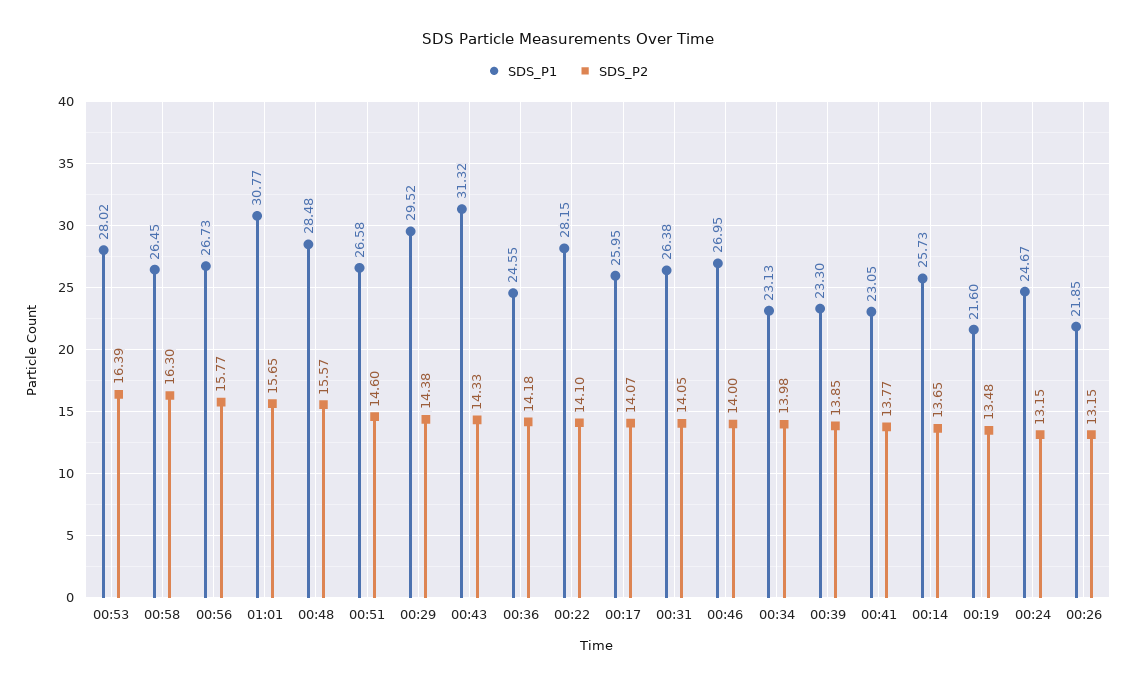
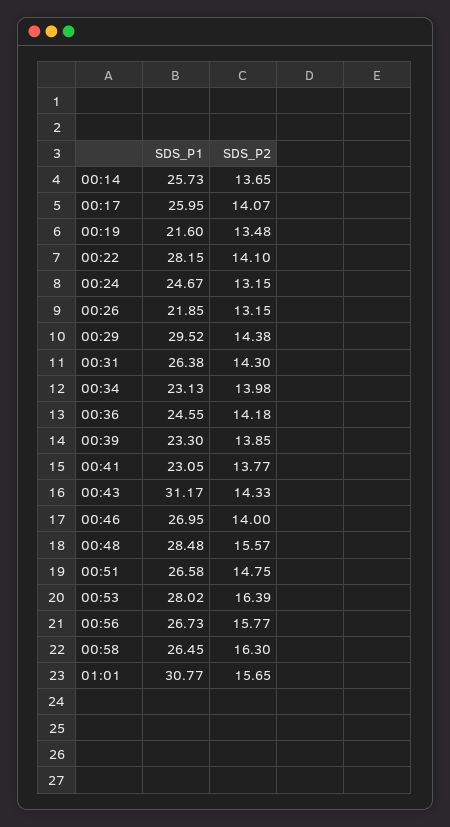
  {
    "SDS_P1": {
      "00:53": 28.02,
      "00:58": 26.45,
      "00:56": 26.73,
      "01:01": 30.77,
      "00:48": 28.48,
      "00:51": 26.58,
      "00:29": 29.52,
-     "00:43": 31.32,
+     "00:43": 31.17,
      "00:36": 24.55,
      "00:22": 28.15,
      "00:17": 25.95,
      "00:31": 26.38,
      "00:46": 26.95,
      "00:34": 23.13,
      "00:39": 23.3,
      "00:41": 23.05,
      "00:14": 25.73,
      "00:19": 21.6,
      "00:24": 24.67,
      "00:26": 21.85
    },
    "SDS_P2": {
      "00:53": 16.39,
      "00:58": 16.3,
      "00:56": 15.77,
      "01:01": 15.65,
      "00:48": 15.57,
-     "00:51": 14.6,
+     "00:51": 14.75,
      "00:29": 14.38,
      "00:43": 14.33,
      "00:36": 14.18,
      "00:22": 14.1,
      "00:17": 14.07,
-     "00:31": 14.05,
+     "00:31": 14.3,
      "00:46": 14,
      "00:34": 13.98,
      "00:39": 13.85,
      "00:41": 13.77,
      "00:14": 13.65,
      "00:19": 13.48,
      "00:24": 13.15,
      "00:26": 13.15
    }
  }

